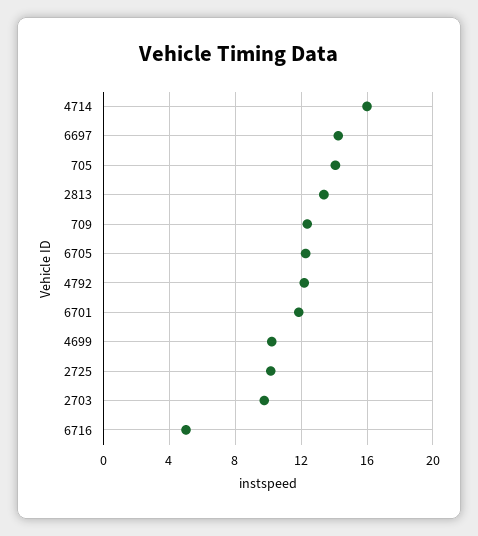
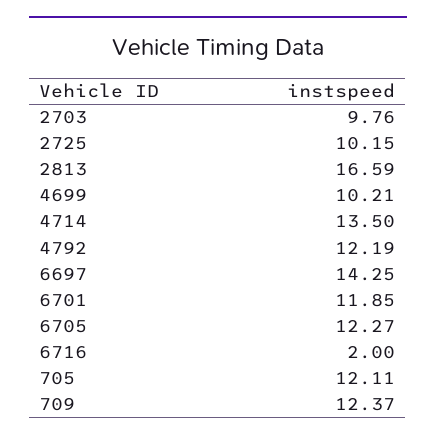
  {
-   "4714": 16,
+   "4714": 13.5,
    "6697": 14.25,
-   "705": 14,
+   "705": 12.11,
-   "2813": 13.5,
+   "2813": 16.59,
    "709": 12.37,
    "6705": 12.27,
    "4792": 12.19,
    "6701": 11.85,
    "4699": 10.21,
    "2725": 10.15,
    "2703": 9.76,
-   "6716": 5
+   "6716": 2
  }

